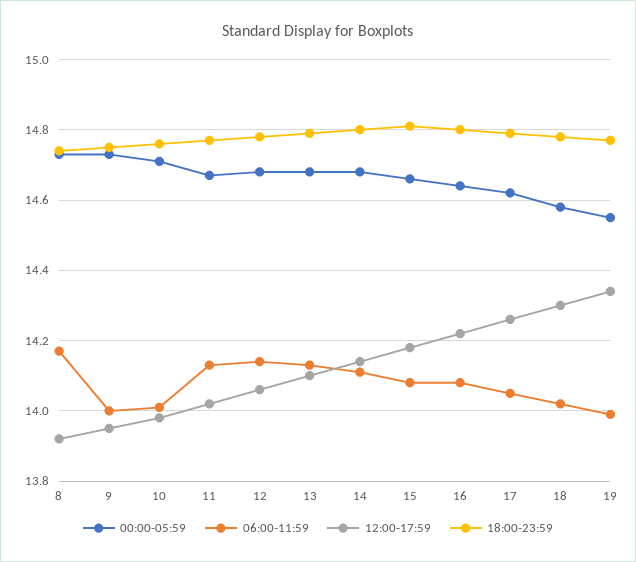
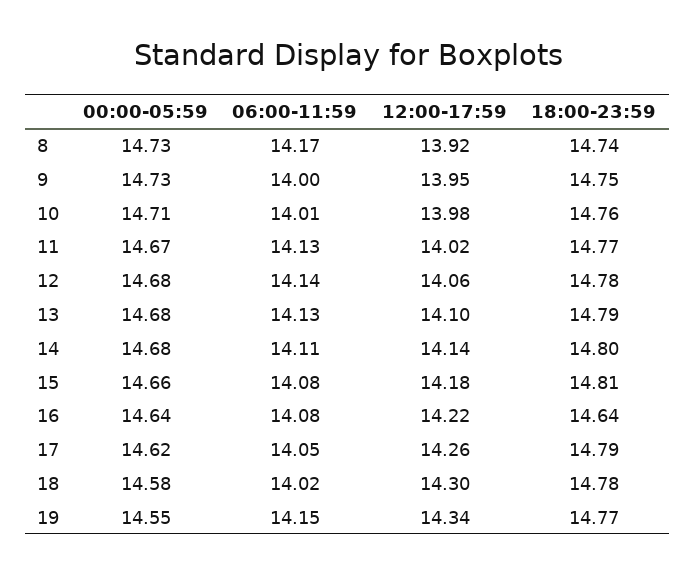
  {
    "00:00-05:59": {
      "8": 14.73,
      "9": 14.73,
      "10": 14.71,
      "11": 14.67,
      "12": 14.68,
      "13": 14.68,
      "14": 14.68,
      "15": 14.66,
      "16": 14.64,
      "17": 14.62,
      "18": 14.58,
      "19": 14.55
    },
    "06:00-11:59": {
      "8": 14.17,
      "9": 14,
      "10": 14.01,
      "11": 14.13,
      "12": 14.14,
      "13": 14.13,
      "14": 14.11,
      "15": 14.08,
      "16": 14.08,
      "17": 14.05,
      "18": 14.02,
-     "19": 14
+     "19": 14.15
    },
    "12:00-17:59": {
      "8": 13.92,
      "9": 13.95,
      "10": 13.98,
      "11": 14.02,
      "12": 14.06,
      "13": 14.1,
      "14": 14.14,
      "15": 14.18,
      "16": 14.22,
      "17": 14.26,
      "18": 14.3,
      "19": 14.34
    },
    "18:00-23:59": {
      "8": 14.74,
      "9": 14.75,
      "10": 14.76,
      "11": 14.77,
      "12": 14.78,
      "13": 14.79,
      "14": 14.8,
      "15": 14.81,
-     "16": 14.8,
+     "16": 14.64,
      "17": 14.79,
      "18": 14.78,
      "19": 14.77
    }
  }

